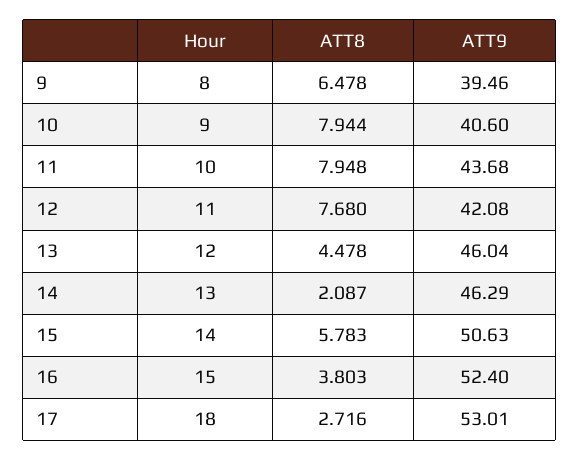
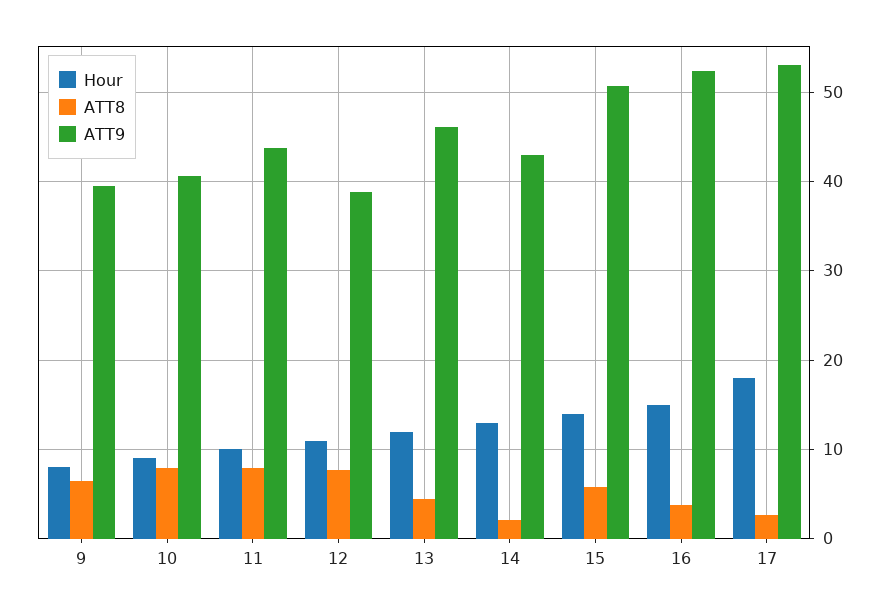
  {
    "Hour": {
      "9": 8,
      "10": 9,
      "11": 10,
      "12": 11,
      "13": 12,
      "14": 13,
      "15": 14,
      "16": 15,
      "17": 18
    },
    "ATT8": {
      "9": 6.478,
      "10": 7.944,
      "11": 7.948,
      "12": 7.68,
      "13": 4.478,
      "14": 2.087,
      "15": 5.783,
      "16": 3.803,
      "17": 2.716
    },
    "ATT9": {
      "9": 39.46,
      "10": 40.6,
      "11": 43.68,
-     "12": 42.08,
+     "12": 39,
      "13": 46.04,
-     "14": 46.29,
+     "14": 43,
      "15": 50.63,
      "16": 52.4,
      "17": 53.01
    }
  }

